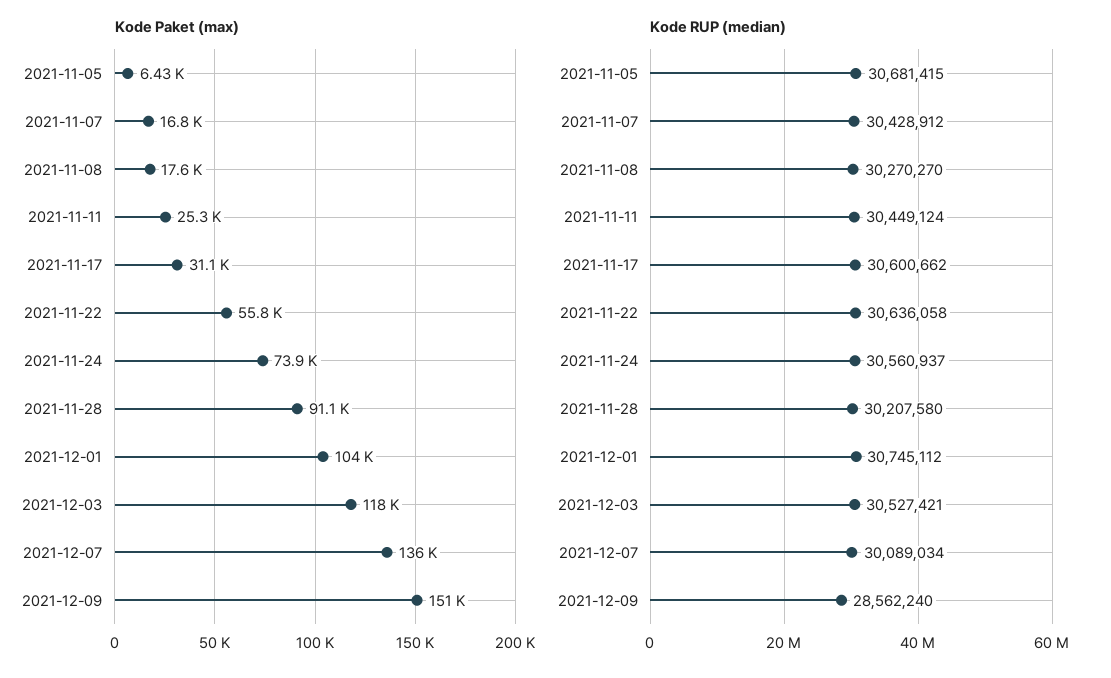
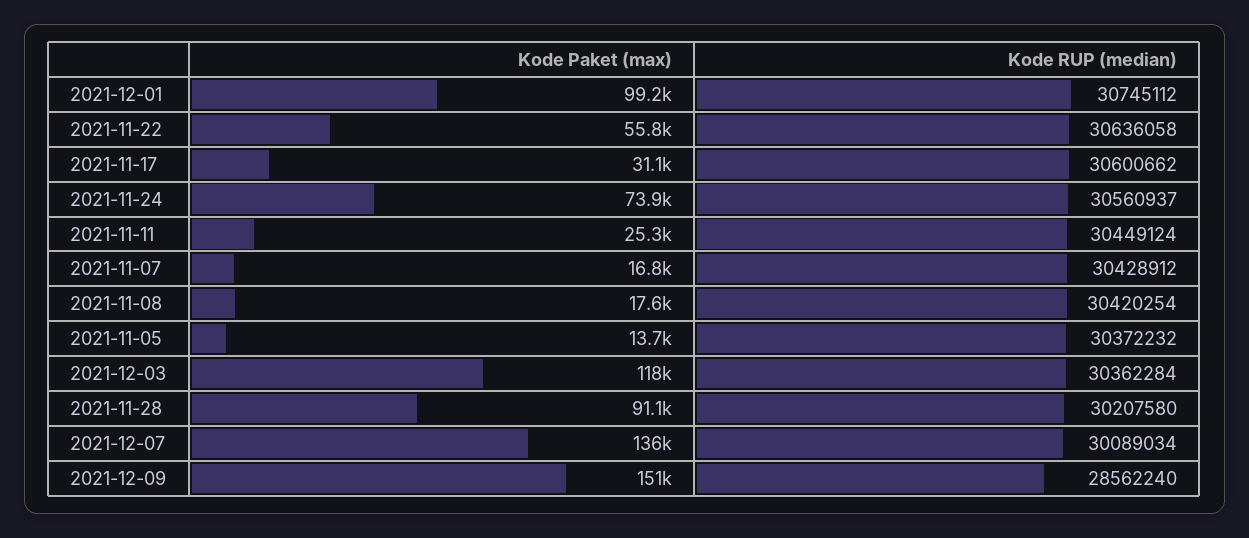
  {
    "Kode Paket (max)": {
-     "2021-11-05": 6430,
+     "2021-11-05": 13700,
      "2021-11-07": 16800,
      "2021-11-08": 17600,
      "2021-11-11": 25300,
      "2021-11-17": 31100,
      "2021-11-22": 55800,
      "2021-11-24": 73900,
      "2021-11-28": 91100,
-     "2021-12-01": 104000,
+     "2021-12-01": 99200,
      "2021-12-03": 118000,
      "2021-12-07": 136000,
      "2021-12-09": 151000
    },
    "Kode RUP (median)": {
-     "2021-11-05": 30681415,
+     "2021-11-05": 30372232,
      "2021-11-07": 30428912,
-     "2021-11-08": 30270270,
+     "2021-11-08": 30420254,
      "2021-11-11": 30449124,
      "2021-11-17": 30600662,
      "2021-11-22": 30636058,
      "2021-11-24": 30560937,
      "2021-11-28": 30207580,
      "2021-12-01": 30745112,
-     "2021-12-03": 30527421,
+     "2021-12-03": 30362284,
      "2021-12-07": 30089034,
      "2021-12-09": 28562240
    }
  }

